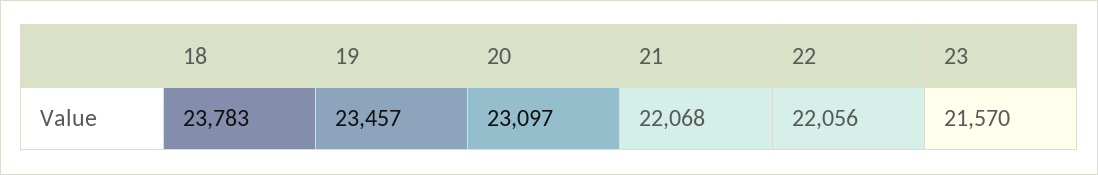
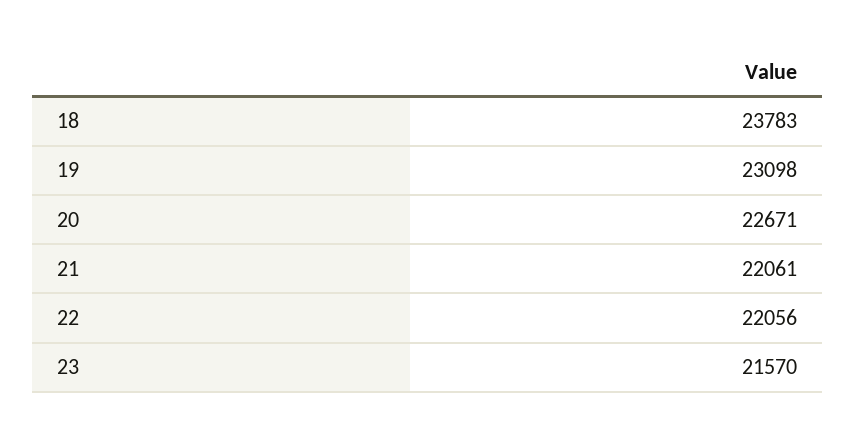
  {
    "18": 23783,
-   "19": 23457,
+   "19": 23098,
-   "20": 23097,
+   "20": 22671,
-   "21": 22068,
+   "21": 22061,
    "22": 22056,
    "23": 21570
  }

